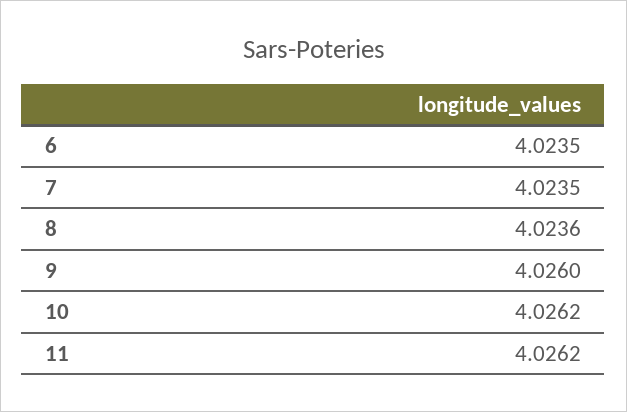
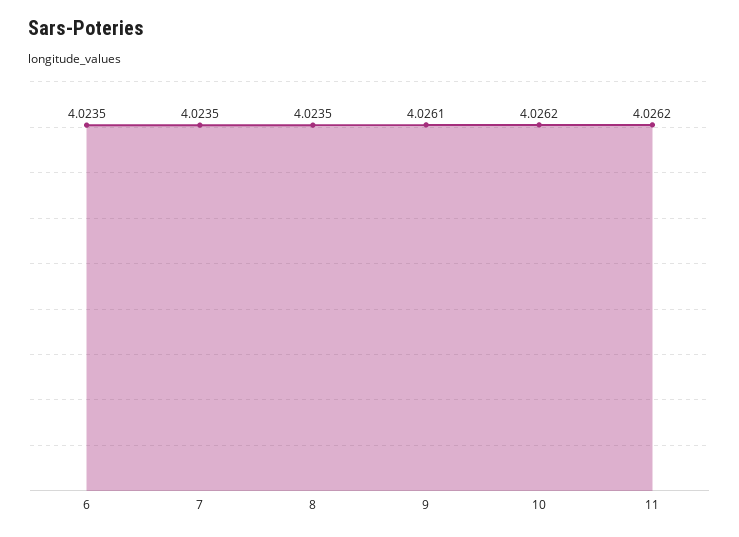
  {
    "6": 4.0235,
    "7": 4.0235,
-   "8": 4.0236,
+   "8": 4.0235,
-   "9": 4.026,
+   "9": 4.0261,
    "10": 4.0262,
    "11": 4.0262
  }

